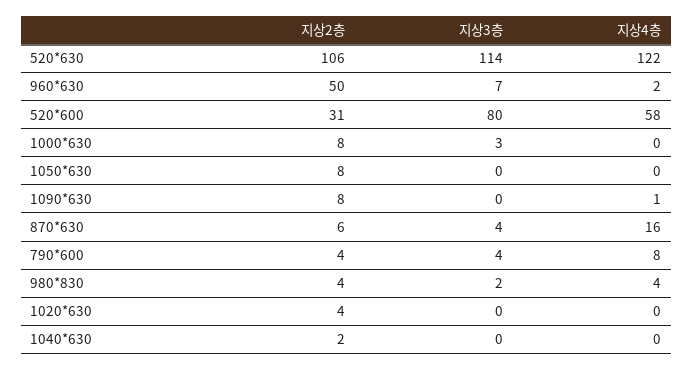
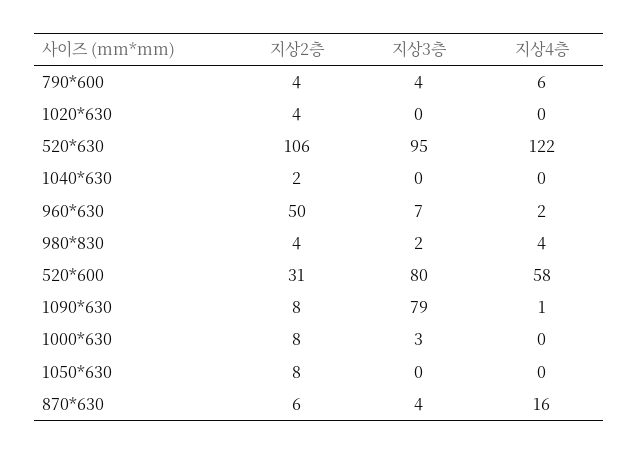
  {
    "지상2층": {
      "520*630": 106,
      "960*630": 50,
      "520*600": 31,
      "1000*630": 8,
      "1050*630": 8,
      "1090*630": 8,
      "870*630": 6,
      "790*600": 4,
      "980*830": 4,
      "1020*630": 4,
      "1040*630": 2
    },
    "지상3층": {
-     "520*630": 114,
+     "520*630": 95,
      "960*630": 7,
      "520*600": 80,
      "1000*630": 3,
      "1050*630": 0,
-     "1090*630": 0,
+     "1090*630": 79,
      "870*630": 4,
      "790*600": 4,
      "980*830": 2,
      "1020*630": 0,
      "1040*630": 0
    },
    "지상4층": {
      "520*630": 122,
      "960*630": 2,
      "520*600": 58,
      "1000*630": 0,
      "1050*630": 0,
      "1090*630": 1,
      "870*630": 16,
-     "790*600": 8,
+     "790*600": 6,
      "980*830": 4,
      "1020*630": 0,
      "1040*630": 0
    }
  }

